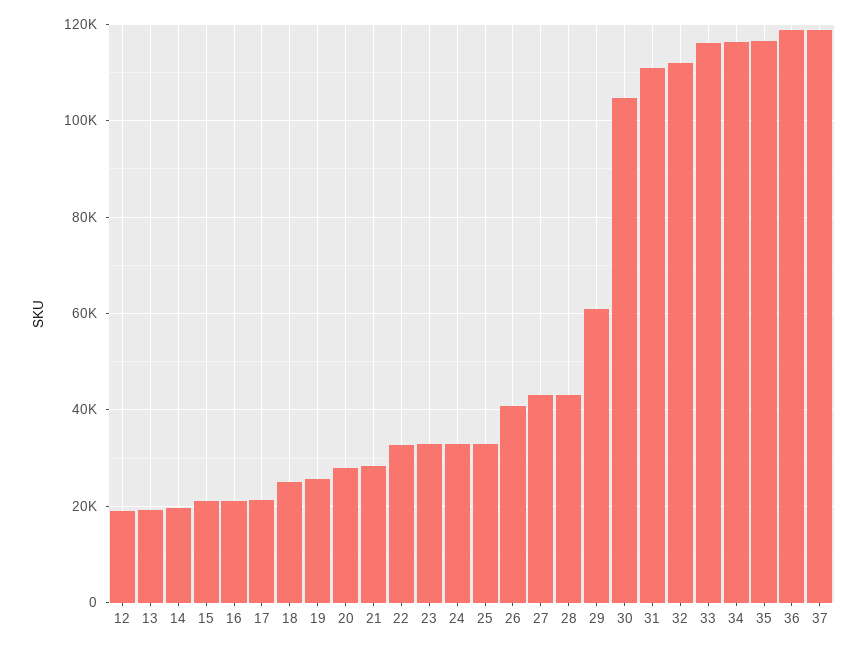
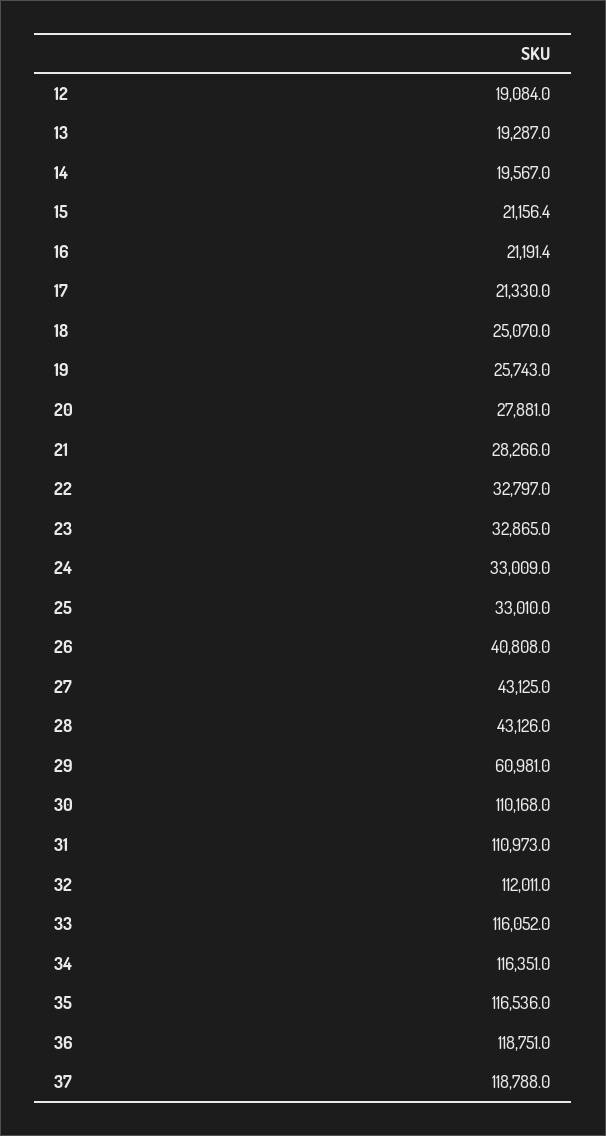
  {
    "12": 19084,
    "13": 19287,
    "14": 19567,
    "15": 21156.4,
    "16": 21191.4,
    "17": 21330,
    "18": 25070,
    "19": 25743,
    "20": 27881,
    "21": 28266,
    "22": 32797,
    "23": 32865,
    "24": 33009,
    "25": 33010,
    "26": 40808,
    "27": 43125,
    "28": 43126,
    "29": 60981,
-   "30": 104000,
+   "30": 110168,
    "31": 110973,
    "32": 112011,
    "33": 116052,
    "34": 116351,
    "35": 116536,
    "36": 118751,
    "37": 118788
  }

